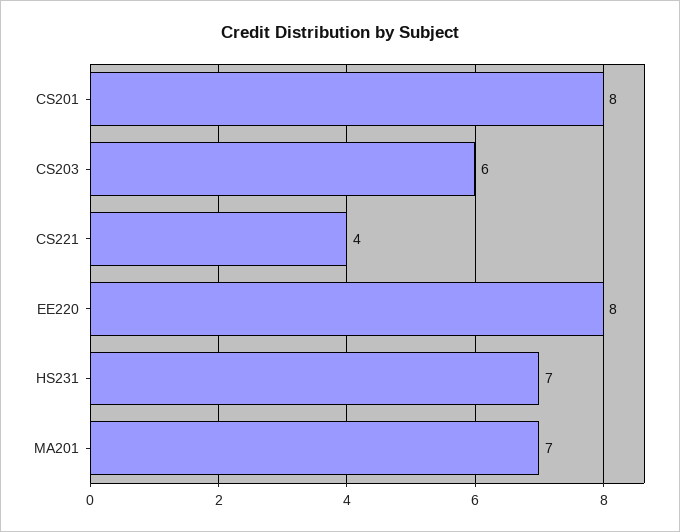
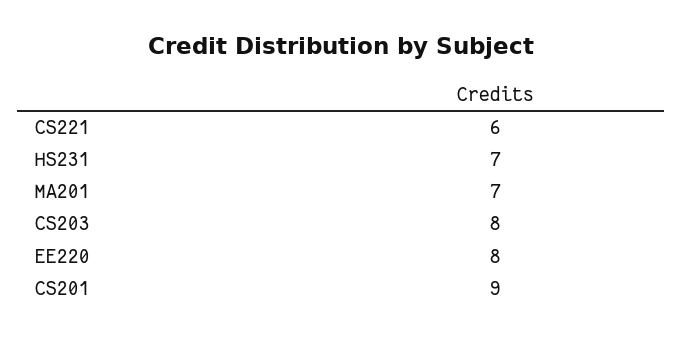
  {
-   "CS201": 8,
+   "CS201": 9,
-   "CS203": 6,
+   "CS203": 8,
-   "CS221": 4,
+   "CS221": 6,
    "EE220": 8,
    "HS231": 7,
    "MA201": 7
  }

